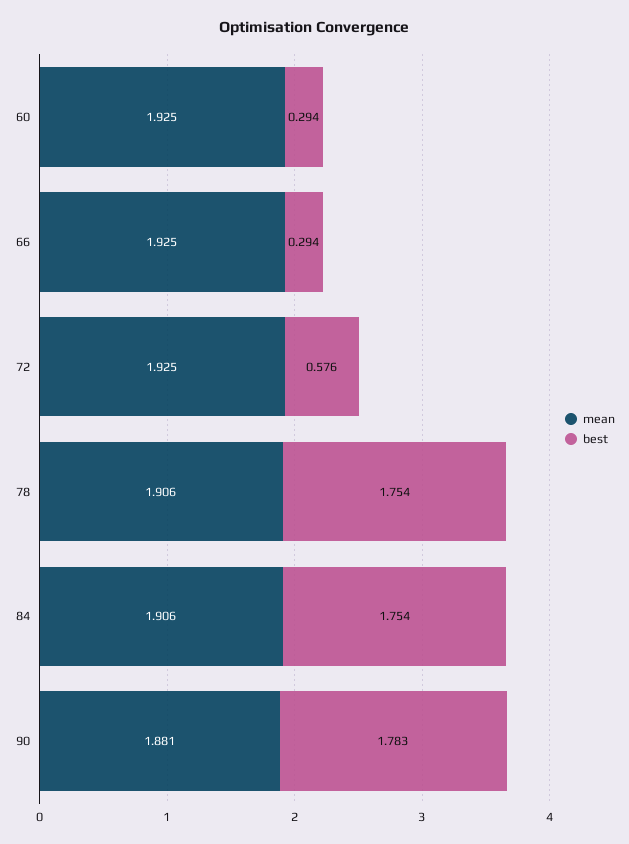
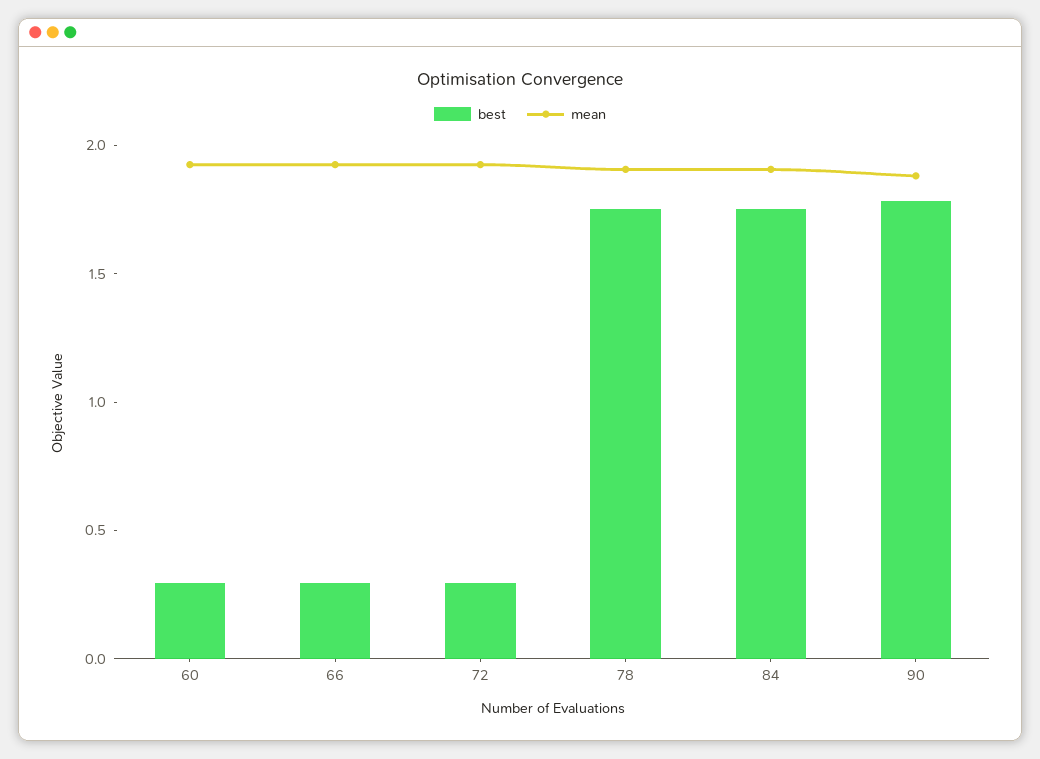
  {
    "mean": {
      "60": 1.925,
      "66": 1.925,
      "72": 1.925,
      "78": 1.906,
      "84": 1.906,
      "90": 1.881
    },
    "best": {
      "60": 0.294,
      "66": 0.294,
-     "72": 0.576,
+     "72": 0.3,
      "78": 1.754,
      "84": 1.754,
      "90": 1.783
    }
  }

